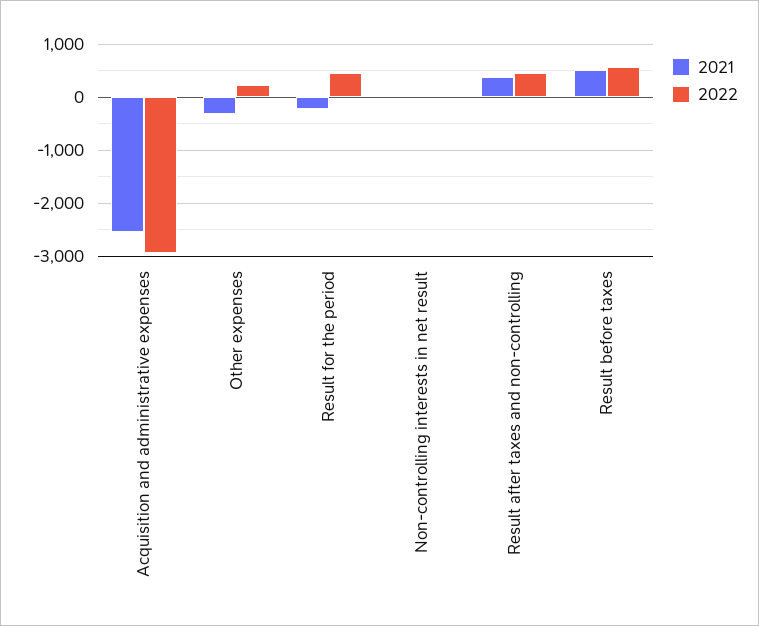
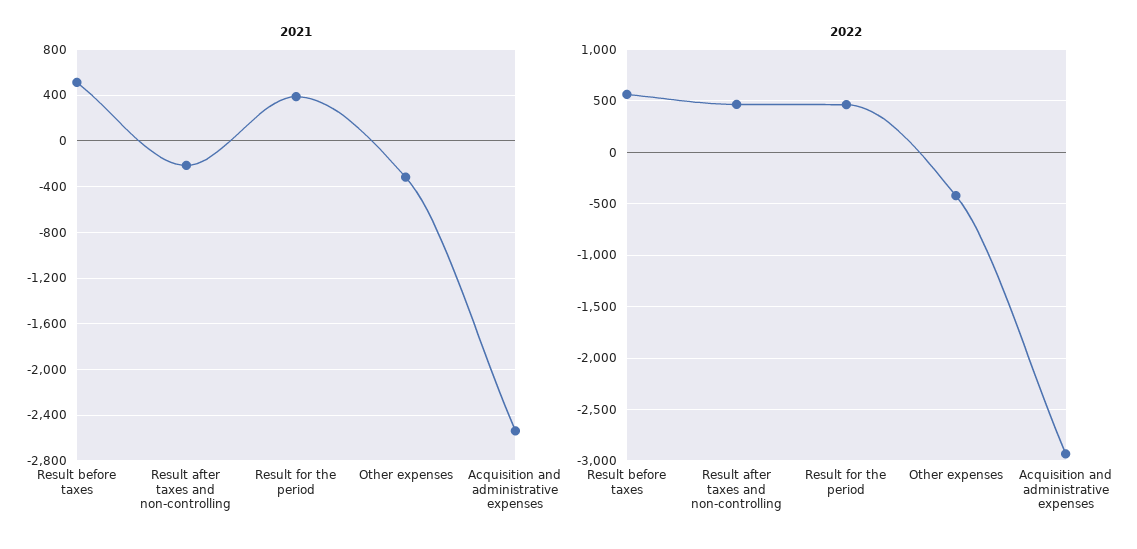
  {
    "2021": {
      "Acquisition and administrative expenses": -2500,
      "Other expenses": -300,
-     "Result for the period": -200,
+     "Result for the period": 400,
-     "Non-controlling interests in net result": 0,
-     "Result after taxes and non-controlling": 400,
+     "Result after taxes and non-controlling": -200,
      "Result before taxes": 500
    },
    "2022": {
      "Acquisition and administrative expenses": -2900,
-     "Other expenses": 200,
+     "Other expenses": -400,
      "Result for the period": 500,
-     "Non-controlling interests in net result": 0,
      "Result after taxes and non-controlling": 500,
      "Result before taxes": 600
    }
  }

